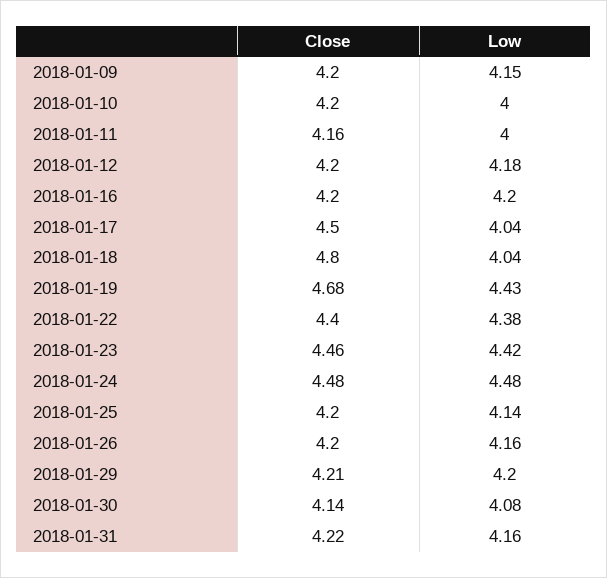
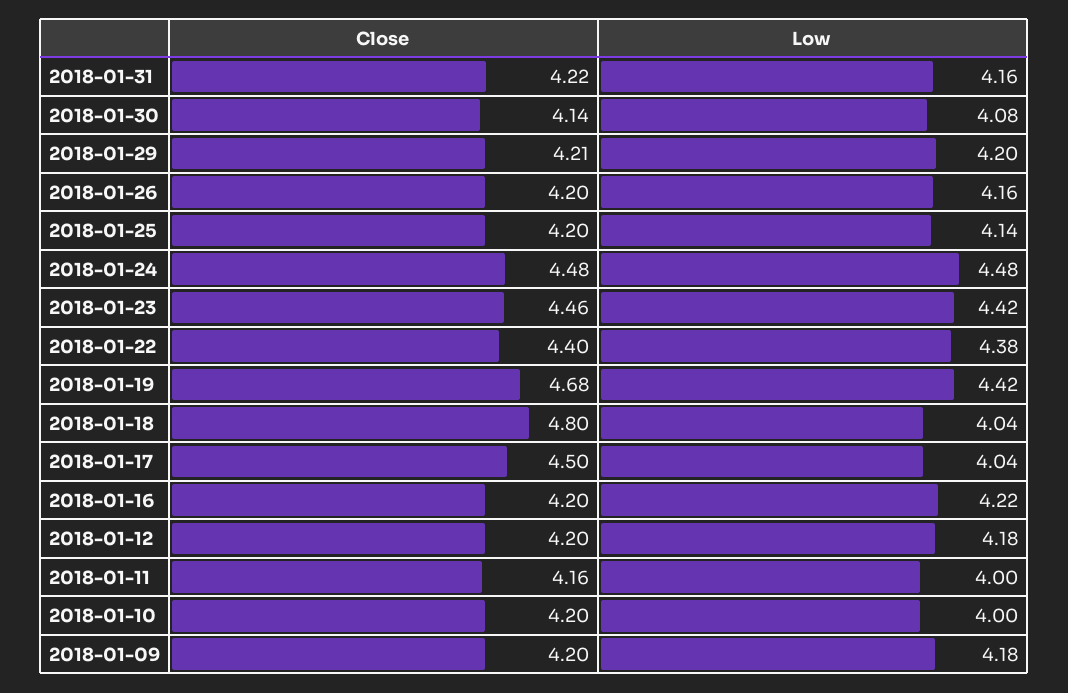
  {
    "Close": {
      "2018-01-09": 4.2,
      "2018-01-10": 4.2,
      "2018-01-11": 4.16,
      "2018-01-12": 4.2,
      "2018-01-16": 4.2,
      "2018-01-17": 4.5,
      "2018-01-18": 4.8,
      "2018-01-19": 4.68,
      "2018-01-22": 4.4,
      "2018-01-23": 4.46,
      "2018-01-24": 4.48,
      "2018-01-25": 4.2,
      "2018-01-26": 4.2,
      "2018-01-29": 4.21,
      "2018-01-30": 4.14,
      "2018-01-31": 4.22
    },
    "Low": {
-     "2018-01-09": 4.15,
+     "2018-01-09": 4.18,
      "2018-01-10": 4,
      "2018-01-11": 4,
      "2018-01-12": 4.18,
-     "2018-01-16": 4.2,
+     "2018-01-16": 4.22,
      "2018-01-17": 4.04,
      "2018-01-18": 4.04,
-     "2018-01-19": 4.43,
+     "2018-01-19": 4.42,
      "2018-01-22": 4.38,
      "2018-01-23": 4.42,
      "2018-01-24": 4.48,
      "2018-01-25": 4.14,
      "2018-01-26": 4.16,
      "2018-01-29": 4.2,
      "2018-01-30": 4.08,
      "2018-01-31": 4.16
    }
  }

